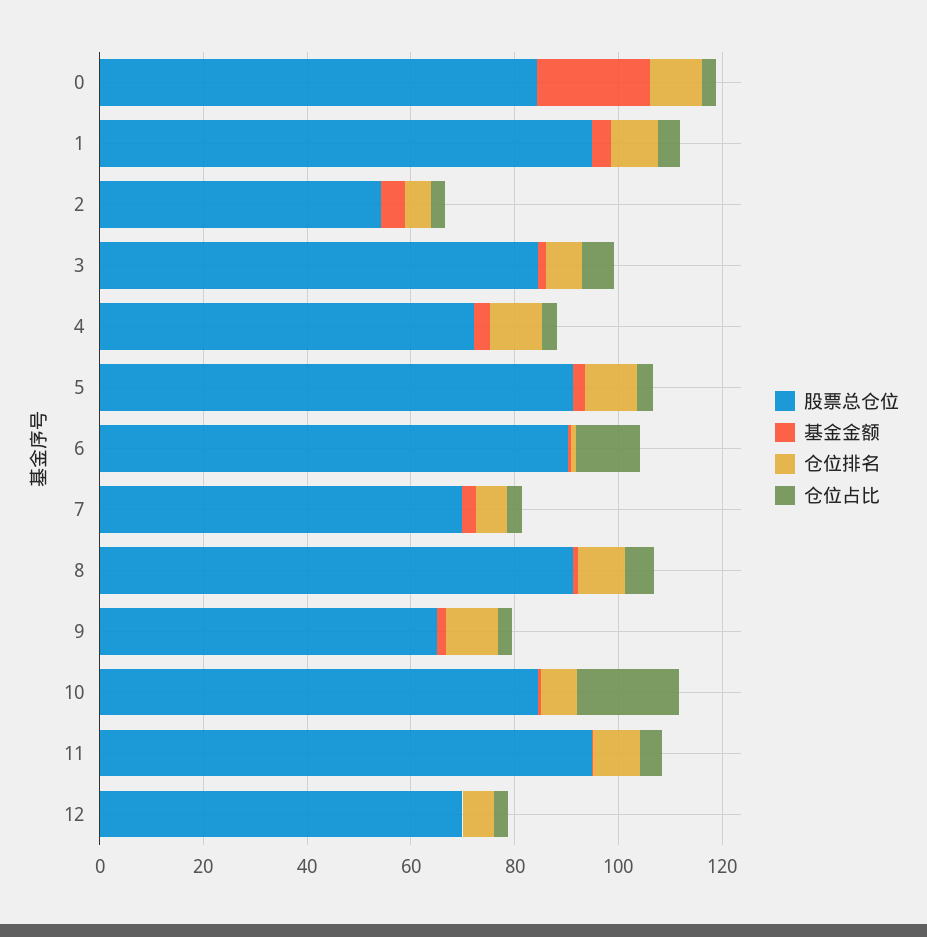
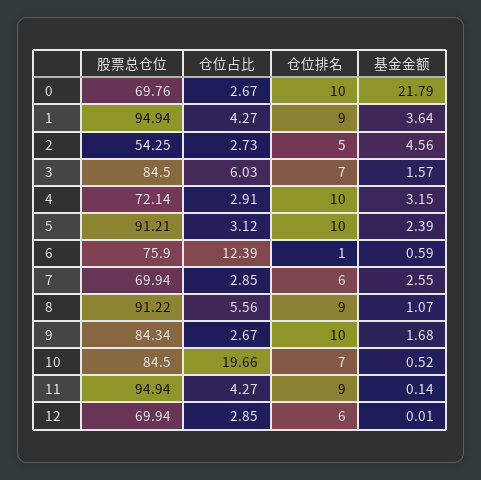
  {
    "股票总仓位": {
-     "0": 85,
+     "0": 69.76,
      "1": 94.94,
      "2": 54.25,
      "3": 84.5,
      "4": 72.14,
      "5": 91.21,
-     "6": 90,
+     "6": 75.9,
      "7": 69.94,
      "8": 91.22,
-     "9": 65,
+     "9": 84.34,
      "10": 84.5,
      "11": 94.94,
      "12": 69.94
    },
    "基金金额": {
      "0": 21.79,
      "1": 3.64,
      "2": 4.56,
      "3": 1.57,
      "4": 3.15,
      "5": 2.39,
      "6": 0.59,
      "7": 2.55,
      "8": 1.07,
      "9": 1.68,
      "10": 0.52,
      "11": 0.14,
      "12": 0.01
    },
    "仓位排名": {
      "0": 10,
      "1": 9,
      "2": 5,
      "3": 7,
      "4": 10,
      "5": 10,
      "6": 1,
      "7": 6,
      "8": 9,
      "9": 10,
      "10": 7,
      "11": 9,
      "12": 6
    },
    "仓位占比": {
      "0": 2.67,
      "1": 4.27,
      "2": 2.73,
      "3": 6.03,
      "4": 2.91,
      "5": 3.12,
      "6": 12.39,
      "7": 2.85,
      "8": 5.56,
      "9": 2.67,
      "10": 19.66,
      "11": 4.27,
      "12": 2.85
    }
  }

